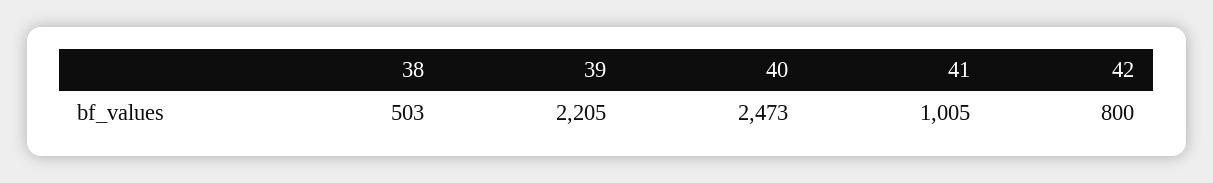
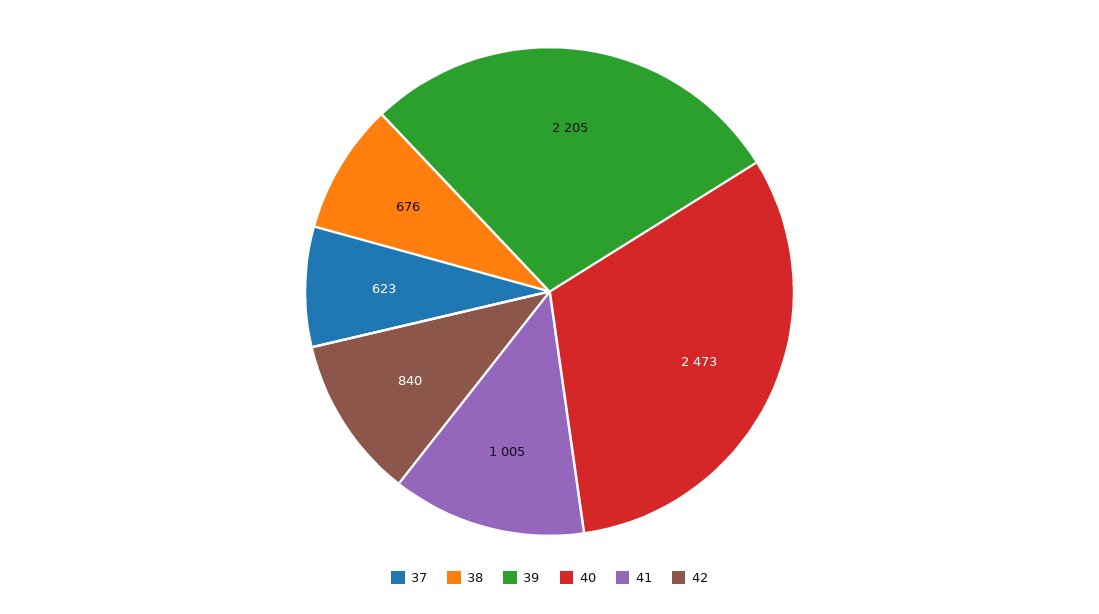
  {
-   "38": 503,
+   "38": 676,
    "39": 2205,
    "40": 2473,
    "41": 1005,
-   "42": 800
+   "42": 840,
+   "37": 623
  }

